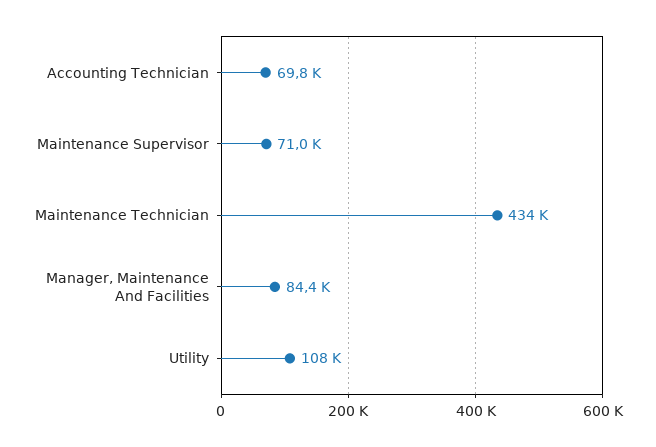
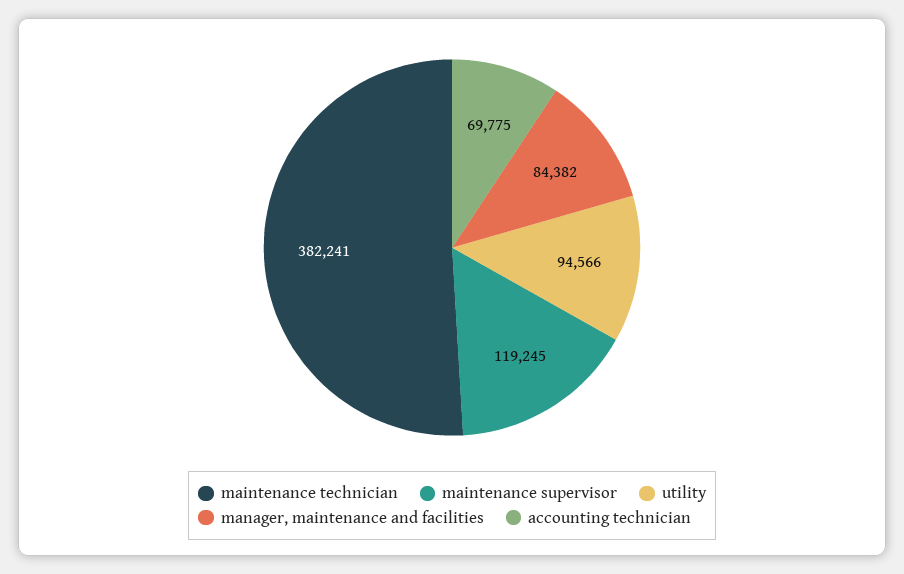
  {
    "Accounting Technician": 69775,
-   "Maintenance Supervisor": 71000,
+   "Maintenance Supervisor": 119245,
-   "Maintenance Technician": 434000,
+   "Maintenance Technician": 382241,
    "Manager, Maintenance And Facilities": 84382,
-   "Utility": 108000
+   "Utility": 94566
  }

